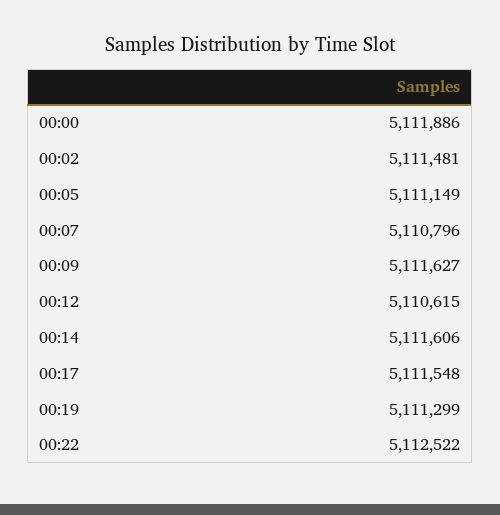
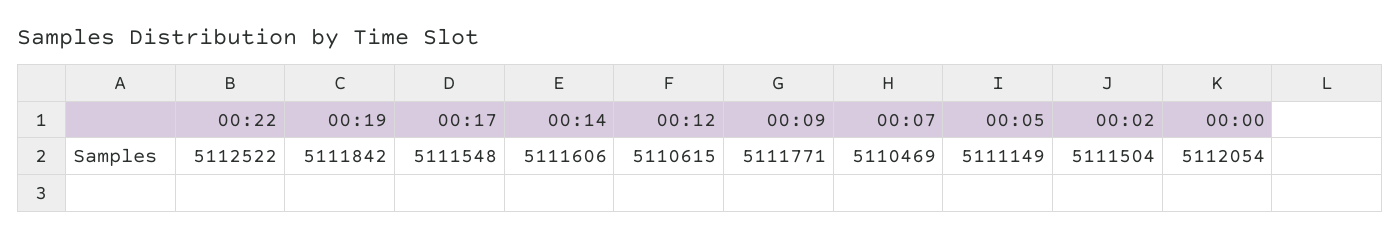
  {
-   "00:00": 5111886,
+   "00:00": 5112054,
-   "00:02": 5111481,
+   "00:02": 5111504,
    "00:05": 5111149,
-   "00:07": 5110796,
+   "00:07": 5110469,
-   "00:09": 5111627,
+   "00:09": 5111771,
    "00:12": 5110615,
    "00:14": 5111606,
    "00:17": 5111548,
-   "00:19": 5111299,
+   "00:19": 5111842,
    "00:22": 5112522
  }

